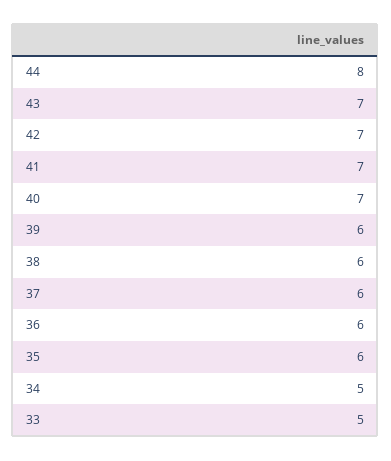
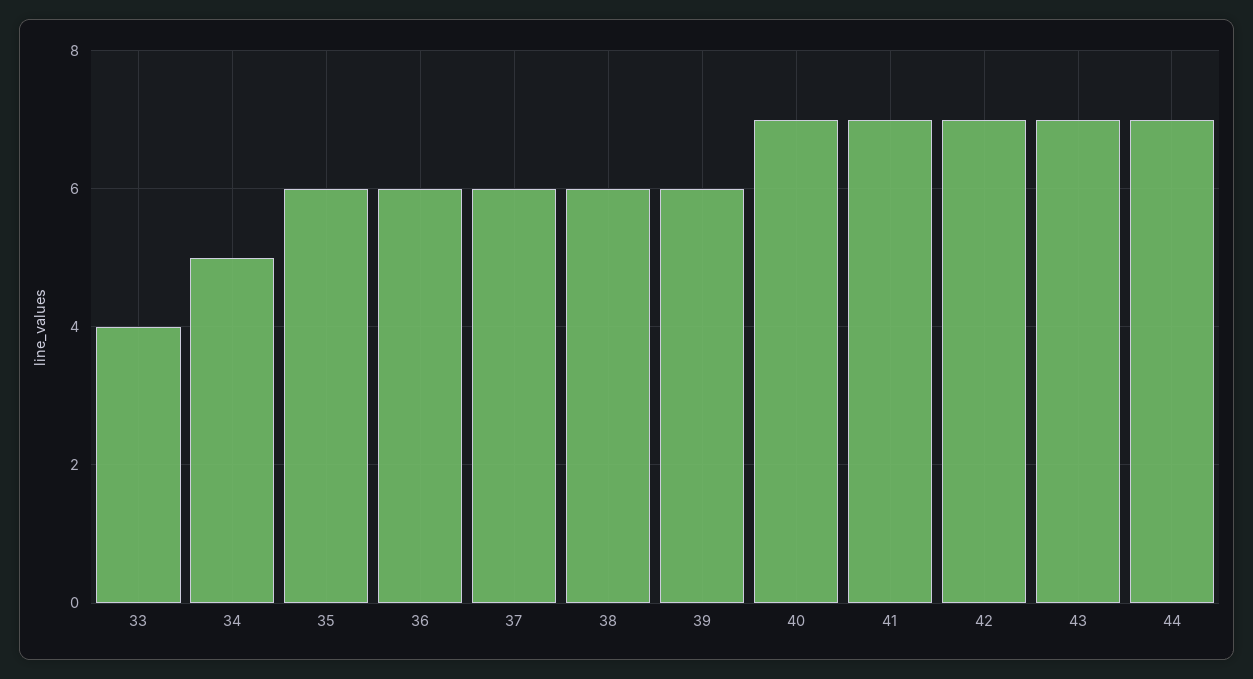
  {
-   "44": 8,
+   "44": 7,
    "43": 7,
    "42": 7,
    "41": 7,
    "40": 7,
    "39": 6,
    "38": 6,
    "37": 6,
    "36": 6,
    "35": 6,
    "34": 5,
-   "33": 5
+   "33": 4
  }

